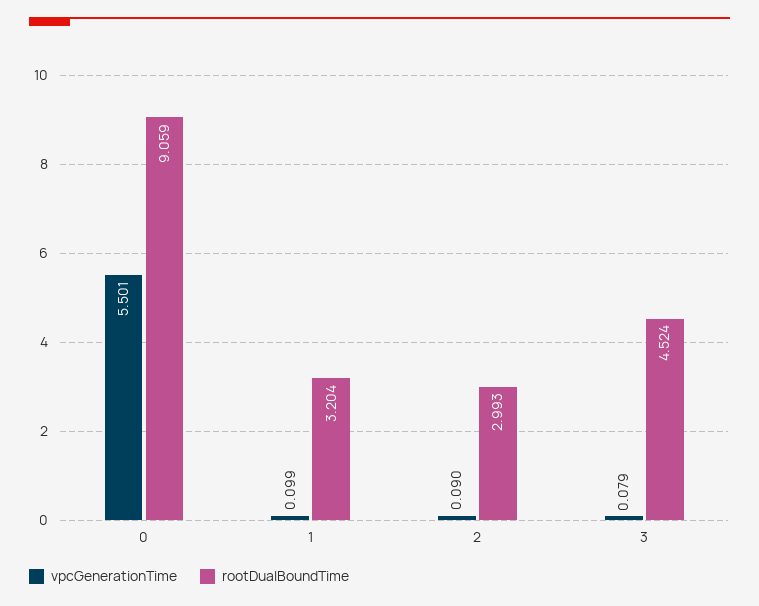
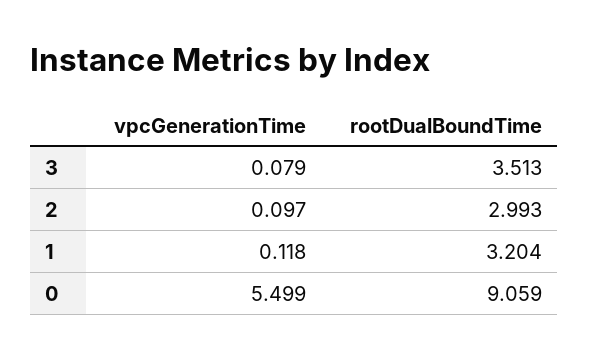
  {
    "vpcGenerationTime": {
-     "0": 5.501,
+     "0": 5.499,
-     "1": 0.099,
+     "1": 0.118,
-     "2": 0.09,
+     "2": 0.097,
      "3": 0.079
    },
    "rootDualBoundTime": {
      "0": 9.059,
      "1": 3.204,
      "2": 2.993,
-     "3": 4.524
+     "3": 3.513
    }
  }

